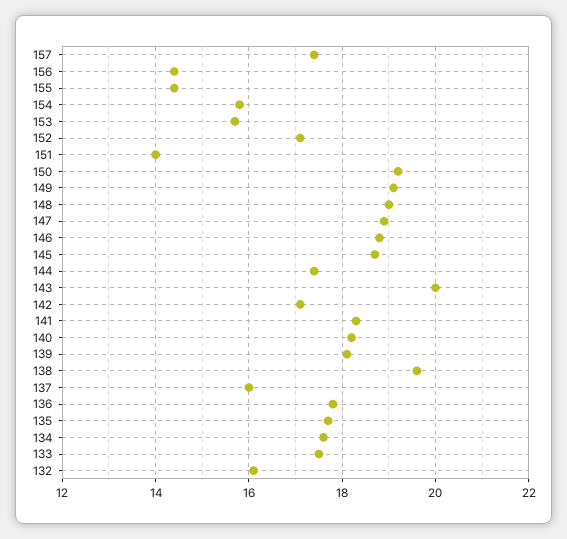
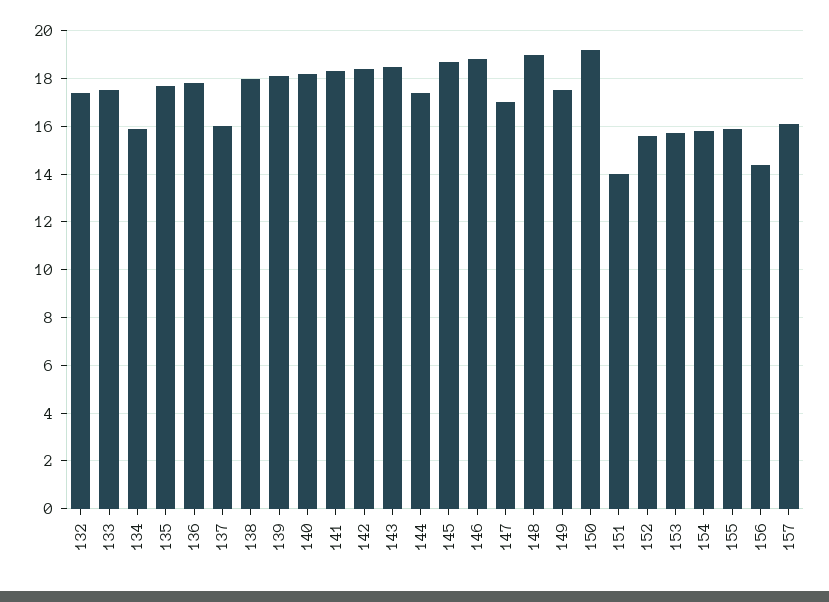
  {
-   "157": 17.5,
+   "157": 16,
    "156": 14.5,
-   "155": 14.5,
+   "155": 16,
    "154": 16,
    "153": 15.5,
-   "152": 17,
+   "152": 15.5,
    "151": 14,
    "150": 19,
-   "149": 19,
+   "149": 17.5,
    "148": 19,
-   "147": 19,
+   "147": 17,
    "146": 19,
    "145": 18.5,
    "144": 17.5,
-   "143": 20,
+   "143": 18.5,
-   "142": 17,
+   "142": 18.5,
    "141": 18.5,
    "140": 18,
    "139": 18,
-   "138": 19.5,
+   "138": 18,
    "137": 16,
    "136": 18,
    "135": 17.5,
-   "134": 17.5,
+   "134": 16,
    "133": 17.5,
-   "132": 16
+   "132": 17.5
  }

